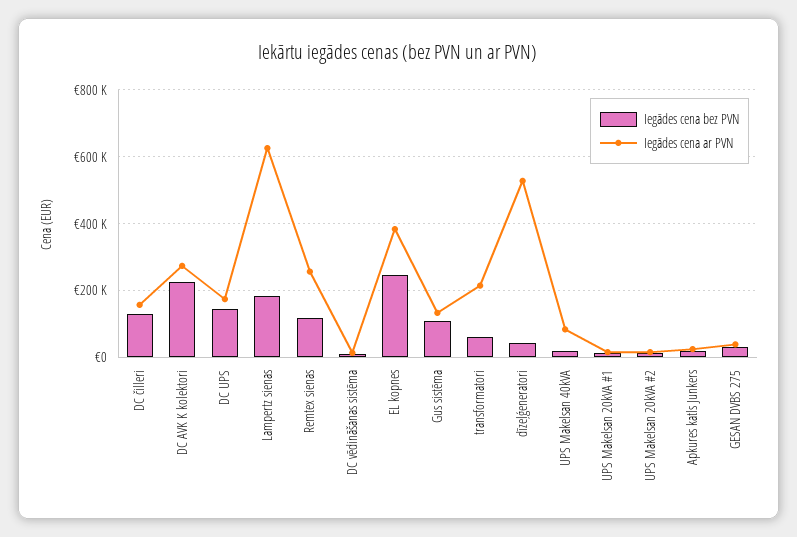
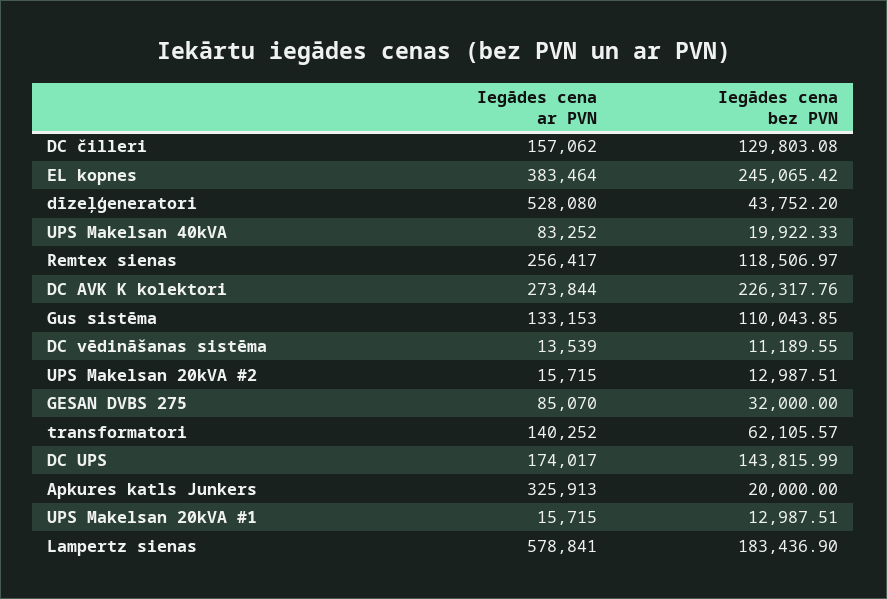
  {
    "Iegādes cena bez PVN": {
      "DC čilleri": 129803.08,
      "DC AVK K kolektori": 226317.76,
      "DC UPS": 143815.99,
      "Lampertz sienas": 183436.9,
      "Remtex sienas": 118506.97,
      "DC vēdināšanas sistēma": 11189.55,
      "EL kopnes": 245065.42,
      "Gus sistēma": 110043.85,
      "transformatori": 62105.57,
      "dīzeļģeneratori": 43752.2,
      "UPS Makelsan 40kVA": 19922.33,
      "UPS Makelsan 20kVA #1": 12987.51,
      "UPS Makelsan 20kVA #2": 12987.51,
      "Apkures katls Junkers": 20000,
      "GESAN DVBS 275": 32000
    },
    "Iegādes cena ar PVN": {
      "DC čilleri": 157062,
      "DC AVK K kolektori": 273844,
      "DC UPS": 174017,
-     "Lampertz sienas": 620000,
+     "Lampertz sienas": 578841,
      "Remtex sienas": 256417,
      "DC vēdināšanas sistēma": 13539,
      "EL kopnes": 383464,
      "Gus sistēma": 133153,
-     "transformatori": 220000,
+     "transformatori": 140252,
      "dīzeļģeneratori": 528080,
      "UPS Makelsan 40kVA": 83252,
      "UPS Makelsan 20kVA #1": 15715,
      "UPS Makelsan 20kVA #2": 15715,
-     "Apkures katls Junkers": 20000,
+     "Apkures katls Junkers": 325913,
-     "GESAN DVBS 275": 40000
+     "GESAN DVBS 275": 85070
    }
  }

